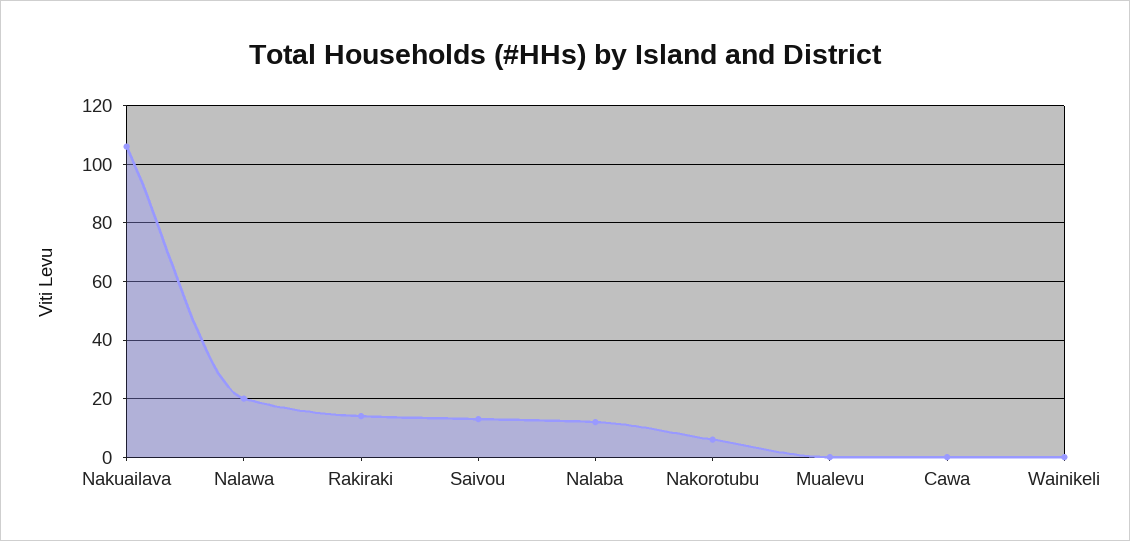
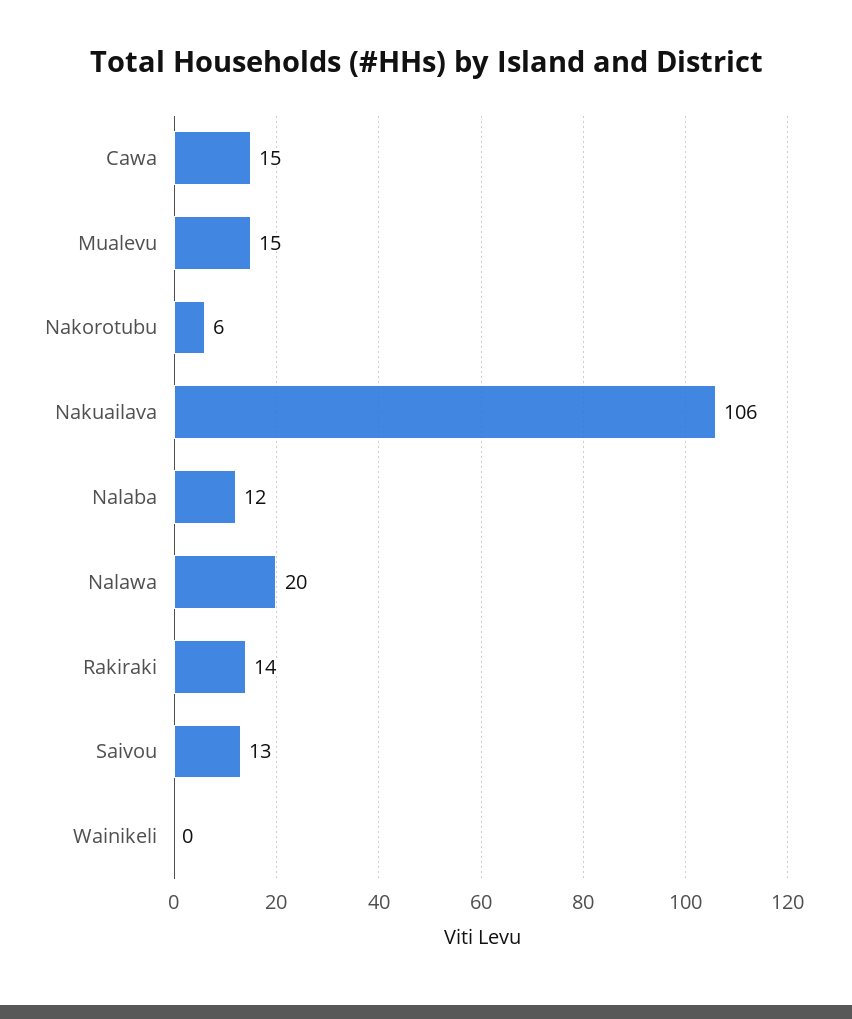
  {
    "Nakuailava": 106,
    "Nalawa": 20,
    "Rakiraki": 14,
    "Saivou": 13,
    "Nalaba": 12,
    "Nakorotubu": 6,
-   "Mualevu": 0,
+   "Mualevu": 15,
-   "Cawa": 0,
+   "Cawa": 15,
    "Wainikeli": 0
  }

